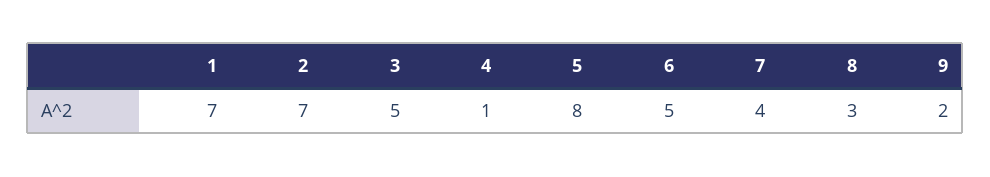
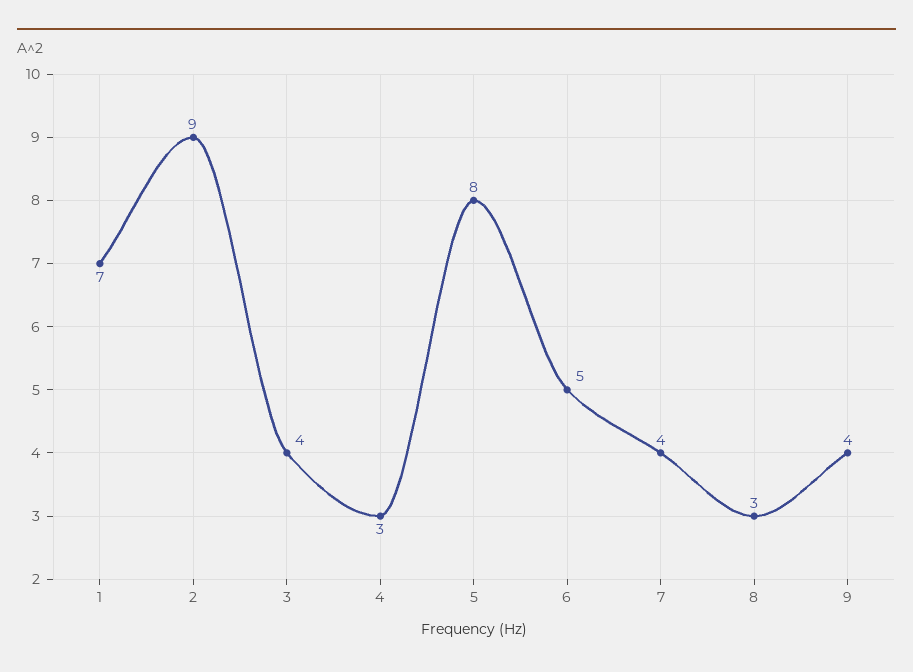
  {
    "1": 7,
-   "2": 7,
+   "2": 9,
-   "3": 5,
+   "3": 4,
-   "4": 1,
+   "4": 3,
    "5": 8,
    "6": 5,
    "7": 4,
    "8": 3,
-   "9": 2
+   "9": 4
  }

